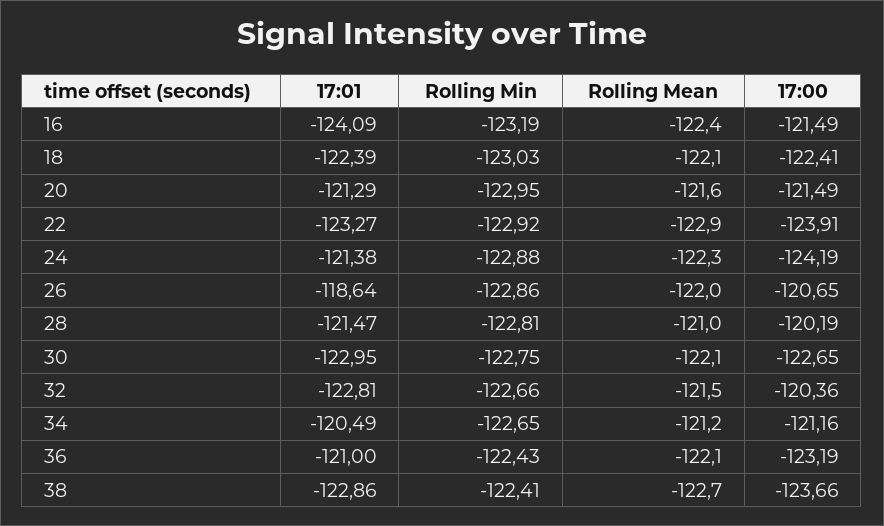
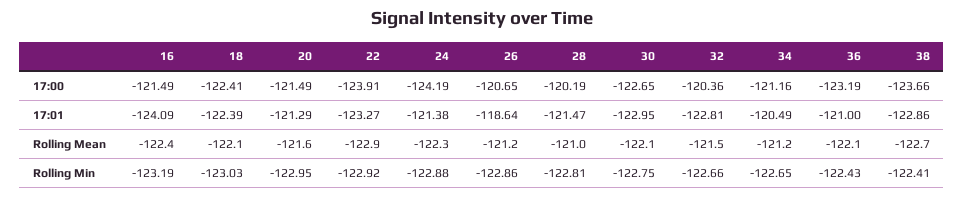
  {
    "17:01": {
      "16": -124.09,
      "18": -122.39,
      "20": -121.29,
      "22": -123.27,
      "24": -121.38,
      "26": -118.64,
      "28": -121.47,
      "30": -122.95,
      "32": -122.81,
      "34": -120.49,
      "36": -121,
      "38": -122.86
    },
    "Rolling Min": {
      "16": -123.19,
      "18": -123.03,
      "20": -122.95,
      "22": -122.92,
      "24": -122.88,
      "26": -122.86,
      "28": -122.81,
      "30": -122.75,
      "32": -122.66,
      "34": -122.65,
      "36": -122.43,
      "38": -122.41
    },
    "Rolling Mean": {
      "16": -122.4,
      "18": -122.1,
      "20": -121.6,
      "22": -122.9,
      "24": -122.3,
-     "26": -122,
+     "26": -121.2,
      "28": -121,
      "30": -122.1,
      "32": -121.5,
      "34": -121.2,
      "36": -122.1,
      "38": -122.7
    },
    "17:00": {
      "16": -121.49,
      "18": -122.41,
      "20": -121.49,
      "22": -123.91,
      "24": -124.19,
      "26": -120.65,
      "28": -120.19,
      "30": -122.65,
      "32": -120.36,
      "34": -121.16,
      "36": -123.19,
      "38": -123.66
    }
  }

